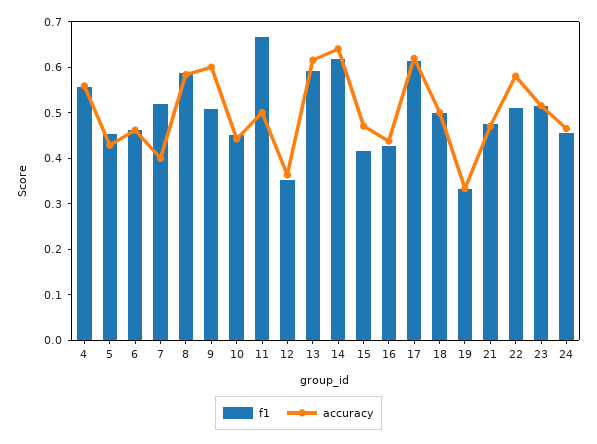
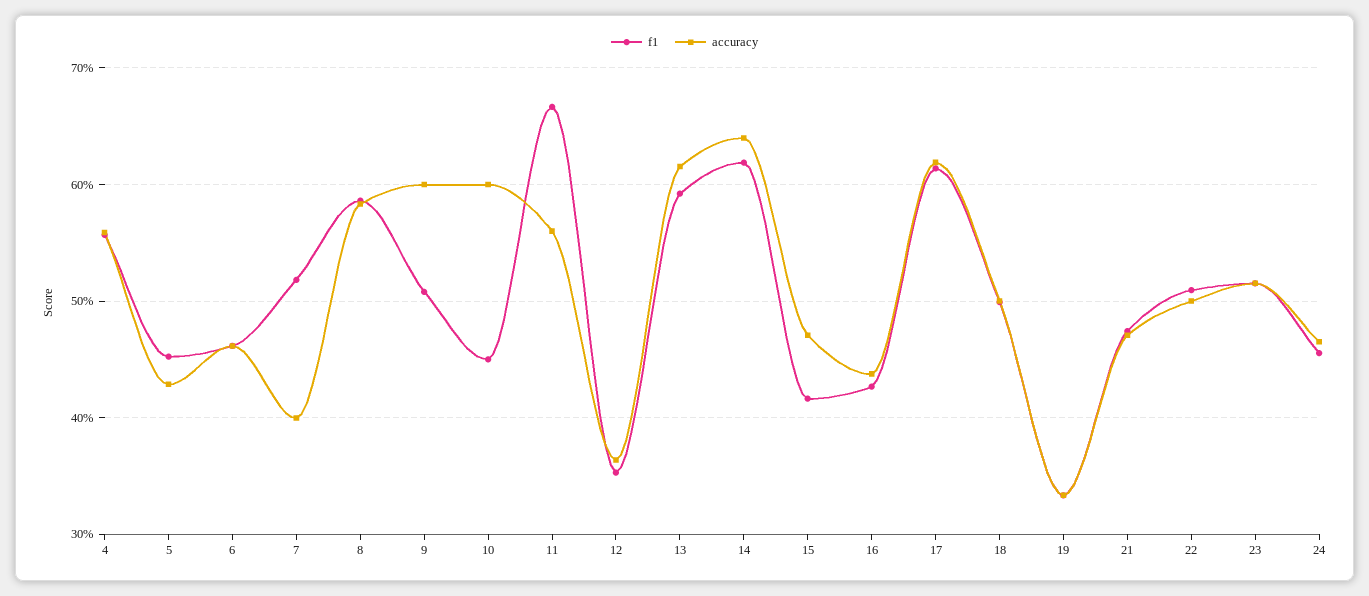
  {
    "f1": {
      "4": 0.56,
      "5": 0.45,
      "6": 0.46,
      "7": 0.52,
      "8": 0.59,
      "9": 0.51,
      "10": 0.45,
      "11": 0.67,
      "12": 0.35,
      "13": 0.59,
      "14": 0.62,
      "15": 0.42,
      "16": 0.43,
      "17": 0.61,
      "18": 0.5,
      "19": 0.33,
      "21": 0.47,
      "22": 0.51,
      "23": 0.52,
      "24": 0.46
    },
    "accuracy": {
      "4": 0.56,
      "5": 0.43,
      "6": 0.46,
      "7": 0.4,
      "8": 0.58,
      "9": 0.6,
-     "10": 0.44,
+     "10": 0.6,
-     "11": 0.5,
+     "11": 0.56,
      "12": 0.36,
      "13": 0.62,
      "14": 0.64,
      "15": 0.47,
      "16": 0.44,
      "17": 0.62,
      "18": 0.5,
      "19": 0.33,
      "21": 0.47,
-     "22": 0.58,
+     "22": 0.5,
      "23": 0.52,
      "24": 0.47
    }
  }

